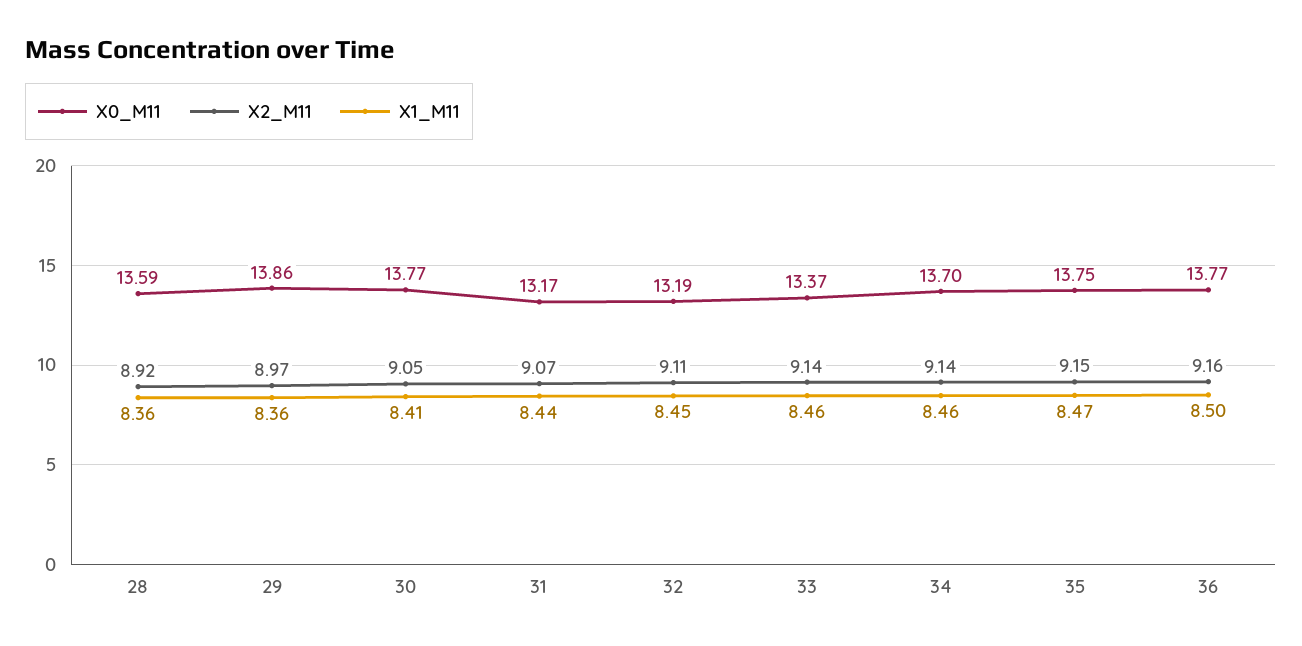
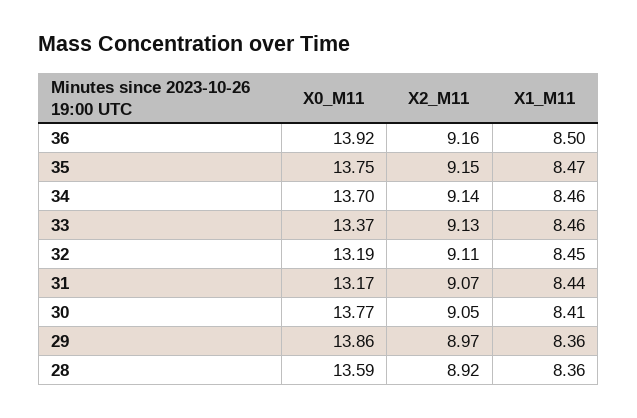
  {
    "X0_M11": {
      "28": 13.59,
      "29": 13.86,
      "30": 13.77,
      "31": 13.17,
      "32": 13.19,
      "33": 13.37,
      "34": 13.7,
      "35": 13.75,
-     "36": 13.77
+     "36": 13.92
    },
    "X2_M11": {
      "28": 8.92,
      "29": 8.97,
      "30": 9.05,
      "31": 9.07,
      "32": 9.11,
-     "33": 9.14,
+     "33": 9.13,
      "34": 9.14,
      "35": 9.15,
      "36": 9.16
    },
    "X1_M11": {
      "28": 8.36,
      "29": 8.36,
      "30": 8.41,
      "31": 8.44,
      "32": 8.45,
      "33": 8.46,
      "34": 8.46,
      "35": 8.47,
      "36": 8.5
    }
  }

